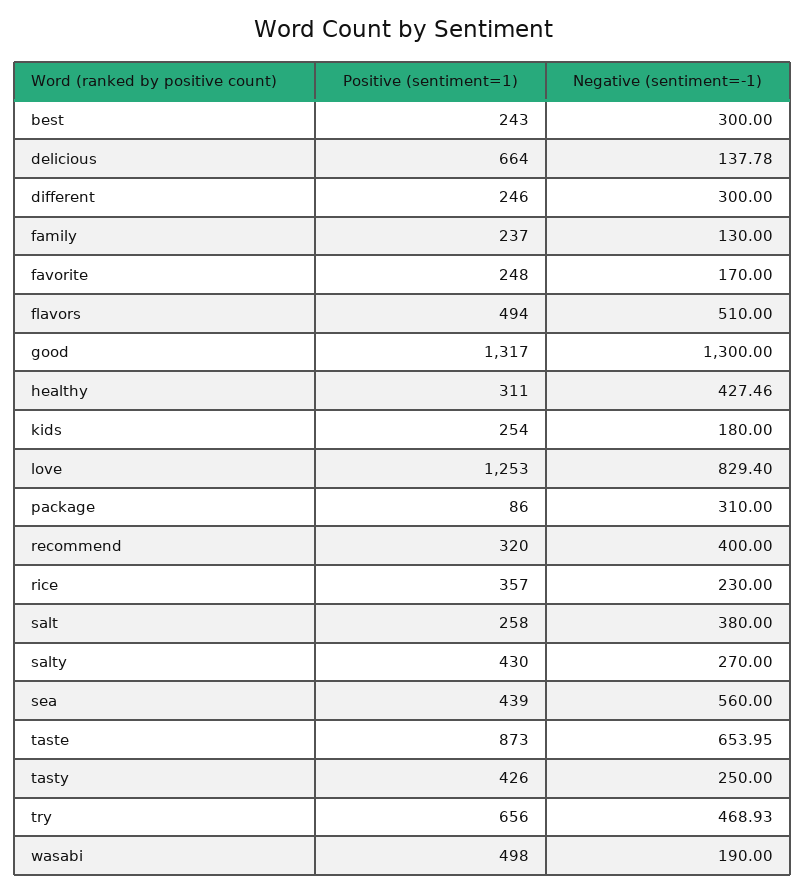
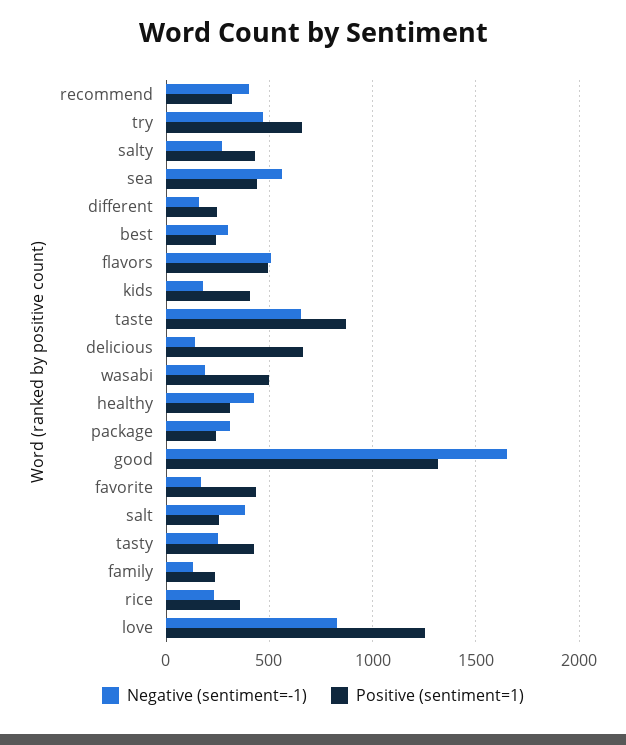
  {
    "Positive (sentiment=1)": {
      "best": 243,
      "delicious": 664,
      "different": 246,
      "family": 237,
-     "favorite": 248,
+     "favorite": 450,
      "flavors": 494,
      "good": 1317,
      "healthy": 311,
-     "kids": 254,
+     "kids": 400,
      "love": 1253,
-     "package": 86,
+     "package": 250,
      "recommend": 320,
      "rice": 357,
      "salt": 258,
      "salty": 430,
      "sea": 439,
      "taste": 873,
      "tasty": 426,
      "try": 656,
      "wasabi": 498
    },
    "Negative (sentiment=-1)": {
      "best": 300,
      "delicious": 137.78,
-     "different": 300,
+     "different": 150,
      "family": 130,
      "favorite": 170,
      "flavors": 510,
-     "good": 1300,
+     "good": 1650,
      "healthy": 427.46,
      "kids": 180,
      "love": 829.4,
      "package": 310,
      "recommend": 400,
      "rice": 230,
      "salt": 380,
      "salty": 270,
      "sea": 560,
      "taste": 653.95,
      "tasty": 250,
      "try": 468.93,
      "wasabi": 190
    }
  }

